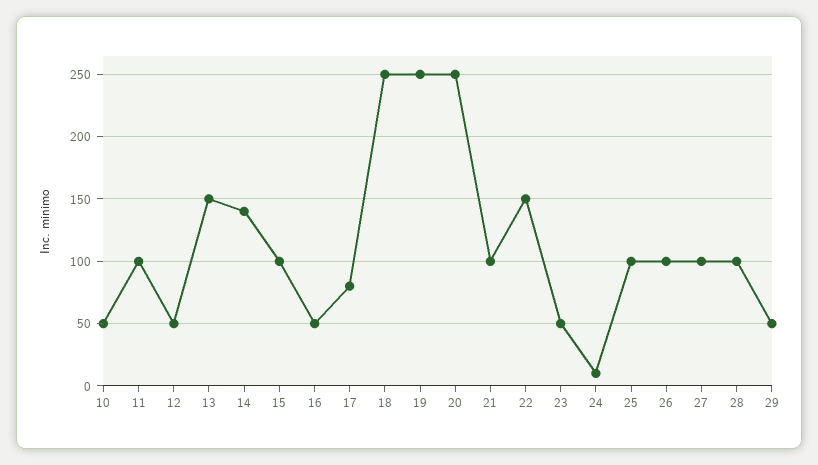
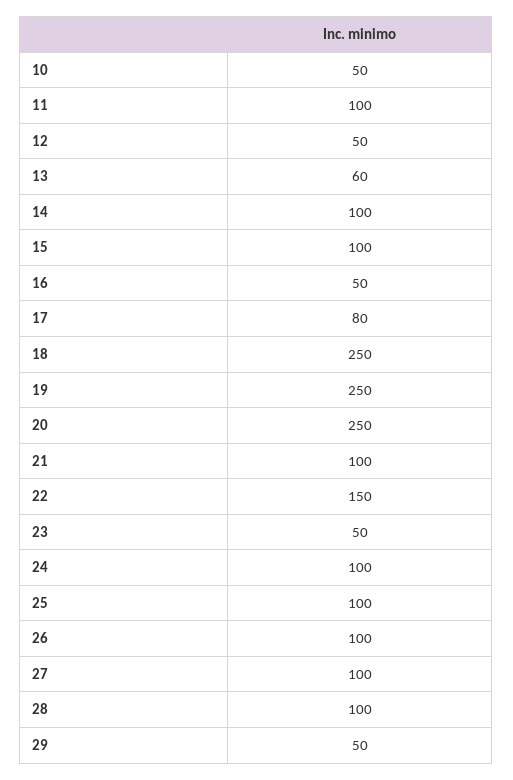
  {
    "10": 50,
    "11": 100,
    "12": 50,
-   "13": 150,
+   "13": 60,
-   "14": 140,
+   "14": 100,
    "15": 100,
    "16": 50,
    "17": 80,
    "18": 250,
    "19": 250,
    "20": 250,
    "21": 100,
    "22": 150,
    "23": 50,
-   "24": 10,
+   "24": 100,
    "25": 100,
    "26": 100,
    "27": 100,
    "28": 100,
    "29": 50
  }

